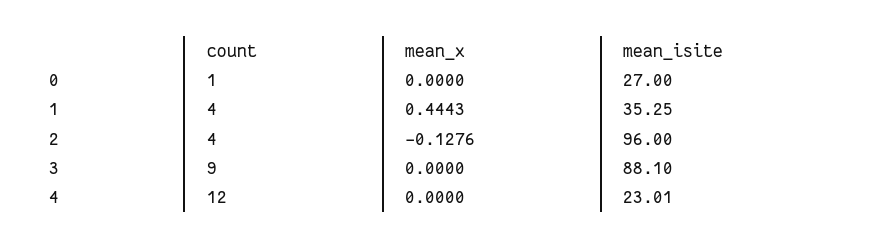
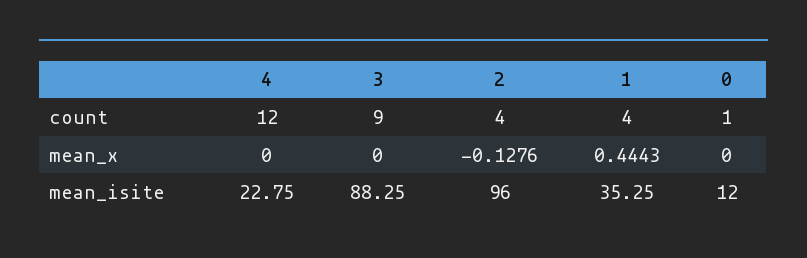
  {
    "count": {
      "0": 1,
      "1": 4,
      "2": 4,
      "3": 9,
      "4": 12
    },
    "mean_x": {
      "0": 0,
      "1": 0.4443,
      "2": -0.1276,
      "3": 0,
      "4": 0
    },
    "mean_isite": {
-     "0": 27,
+     "0": 12,
      "1": 35.25,
      "2": 96,
-     "3": 88.1,
+     "3": 88.25,
-     "4": 23.01
+     "4": 22.75
    }
  }

